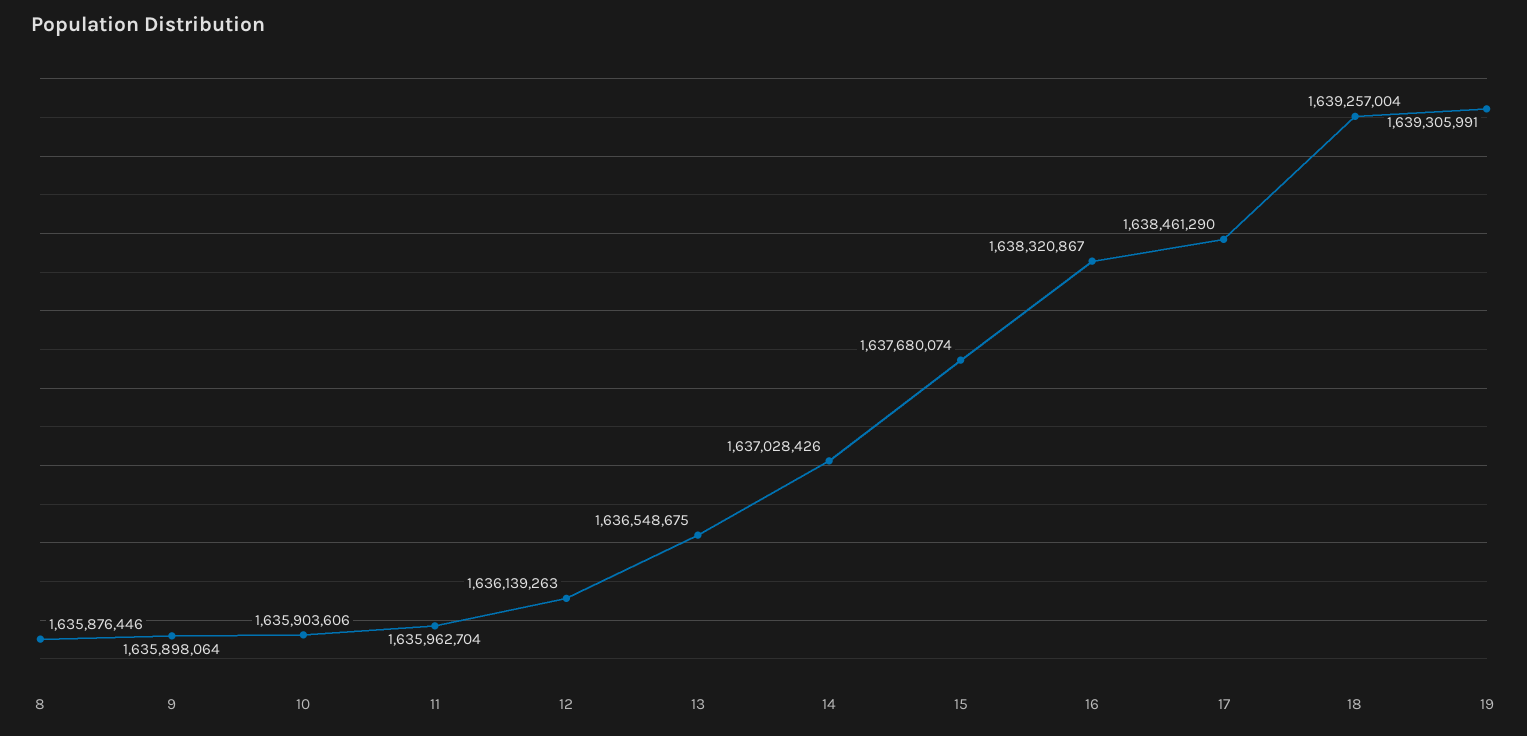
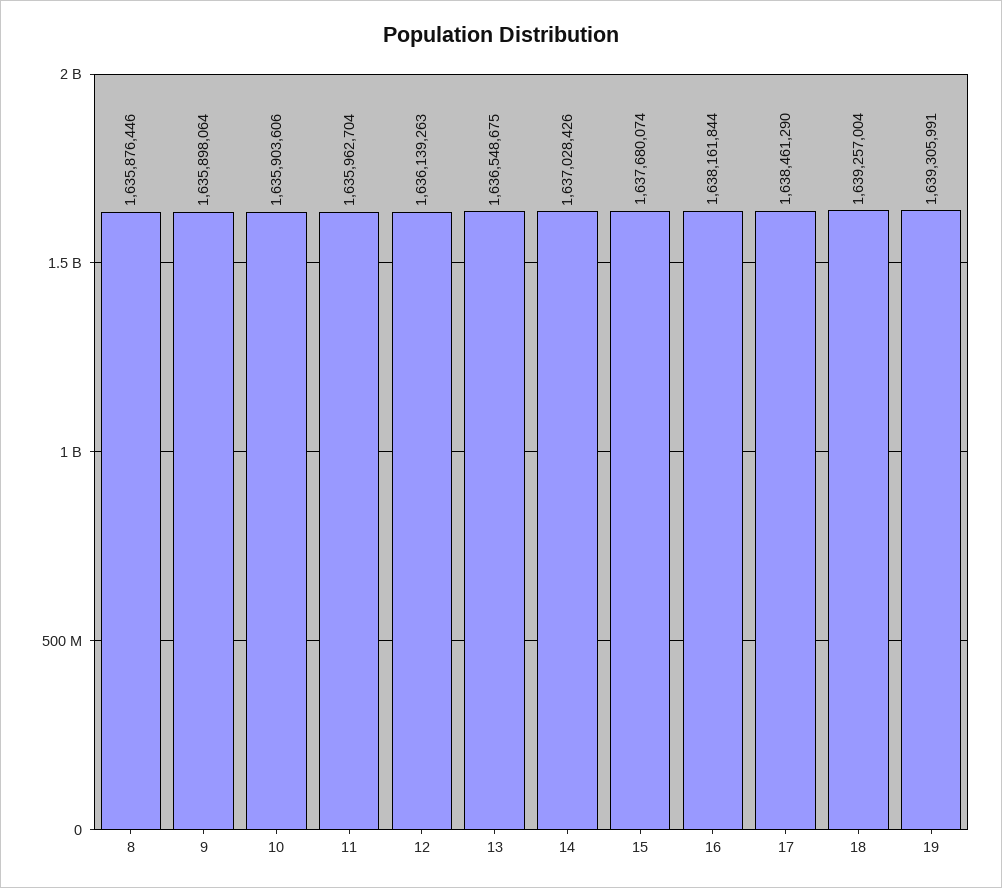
  {
    "8": 1635876446,
    "9": 1635898064,
    "10": 1635903606,
    "11": 1635962704,
    "12": 1636139263,
    "13": 1636548675,
    "14": 1637028426,
    "15": 1637680074,
-   "16": 1638320867,
+   "16": 1638161844,
    "17": 1638461290,
    "18": 1639257004,
    "19": 1639305991
  }

